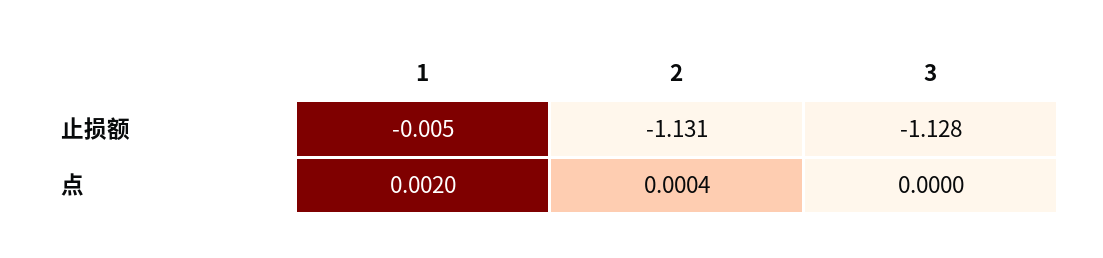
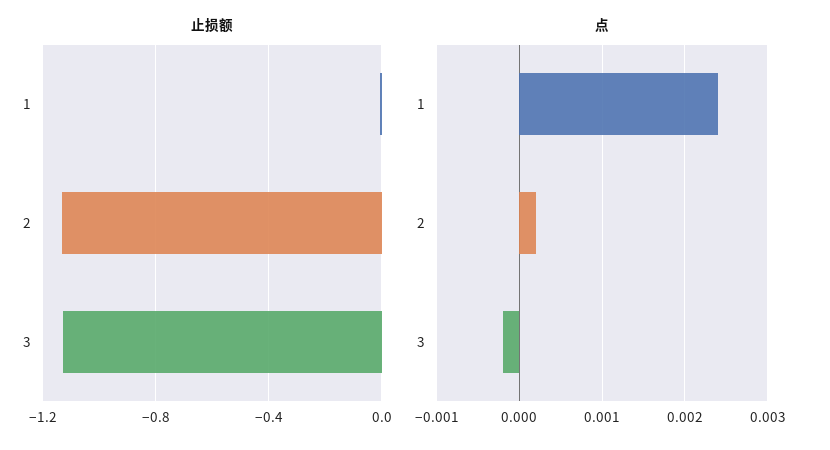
  {
    "止损额": {
      "1": -0.005,
      "2": -1.131,
      "3": -1.128
    },
    "点": {
-     "1": 0.002,
+     "1": 0.0024,
-     "2": 0.0004,
+     "2": 0.0002,
-     "3": 0
+     "3": -0.0002
    }
  }

